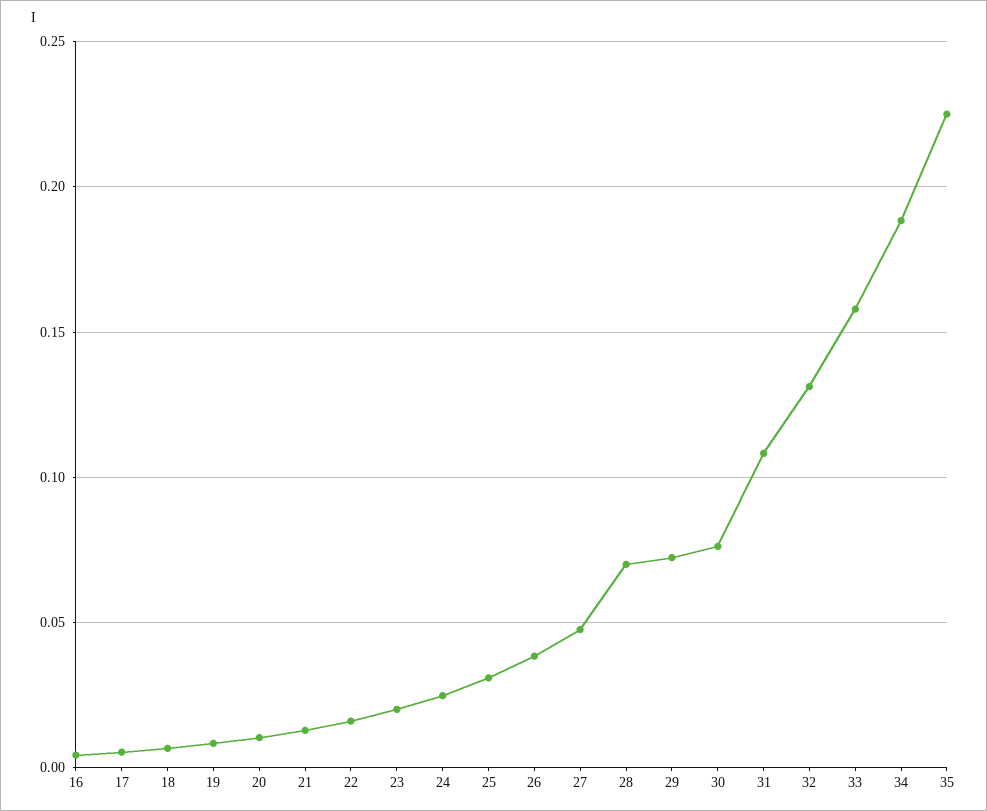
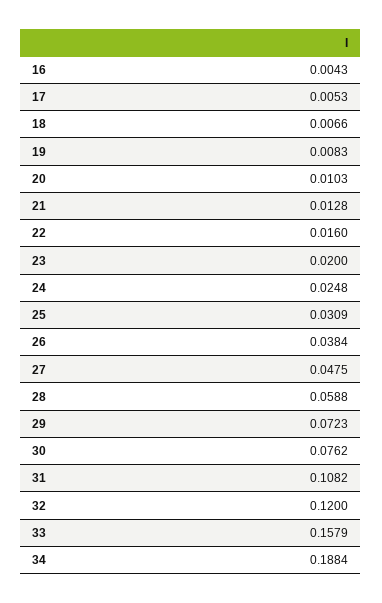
  {
    "16": 0.0043,
    "17": 0.0053,
    "18": 0.0066,
    "19": 0.0083,
    "20": 0.0103,
    "21": 0.0128,
    "22": 0.016,
    "23": 0.02,
    "24": 0.0248,
    "25": 0.0309,
    "26": 0.0384,
    "27": 0.0475,
-   "28": 0.07,
+   "28": 0.0588,
    "29": 0.0723,
    "30": 0.0762,
    "31": 0.1082,
-   "32": 0.13,
+   "32": 0.12,
    "33": 0.1579,
-   "34": 0.1884,
+   "34": 0.1884
-   "35": 0.225
  }

